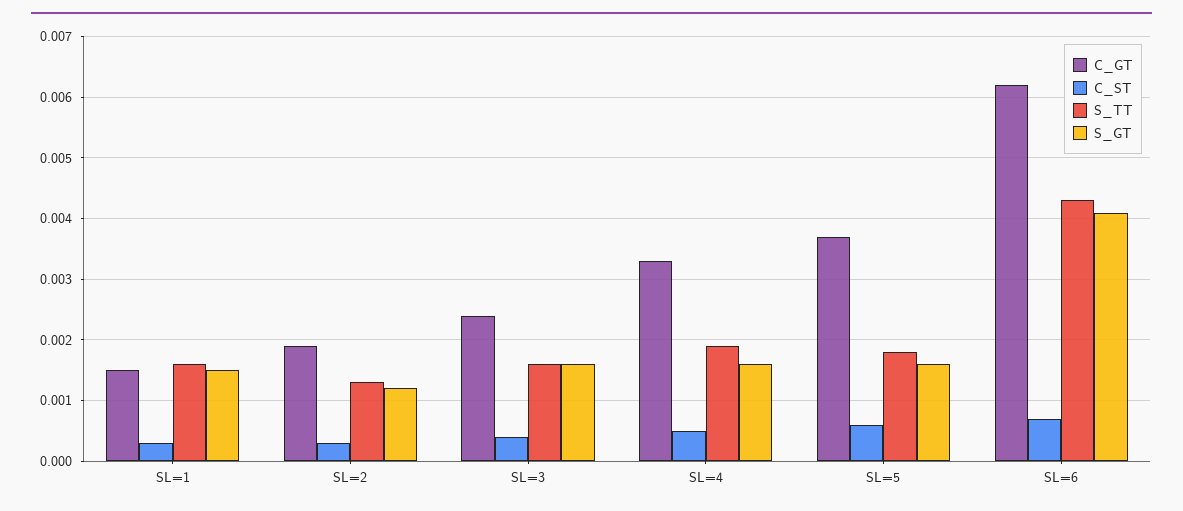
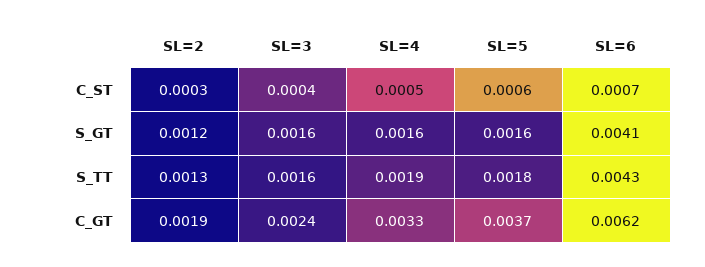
  {
    "C_GT": {
-     "SL=1": 0.0015,
      "SL=2": 0.0019,
      "SL=3": 0.0024,
      "SL=4": 0.0033,
      "SL=5": 0.0037,
      "SL=6": 0.0062
    },
    "C_ST": {
-     "SL=1": 0.0003,
      "SL=2": 0.0003,
      "SL=3": 0.0004,
      "SL=4": 0.0005,
      "SL=5": 0.0006,
      "SL=6": 0.0007
    },
    "S_TT": {
-     "SL=1": 0.0016,
      "SL=2": 0.0013,
      "SL=3": 0.0016,
      "SL=4": 0.0019,
      "SL=5": 0.0018,
      "SL=6": 0.0043
    },
    "S_GT": {
-     "SL=1": 0.0015,
      "SL=2": 0.0012,
      "SL=3": 0.0016,
      "SL=4": 0.0016,
      "SL=5": 0.0016,
      "SL=6": 0.0041
    }
  }

